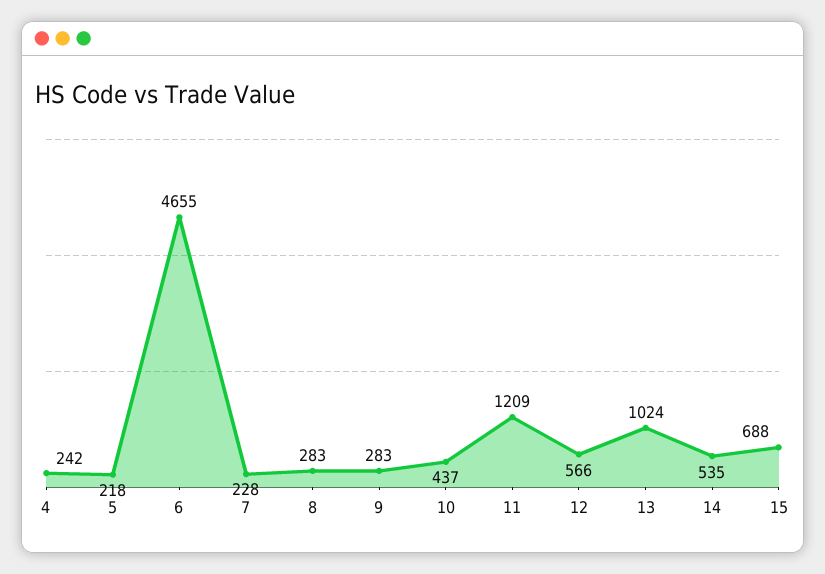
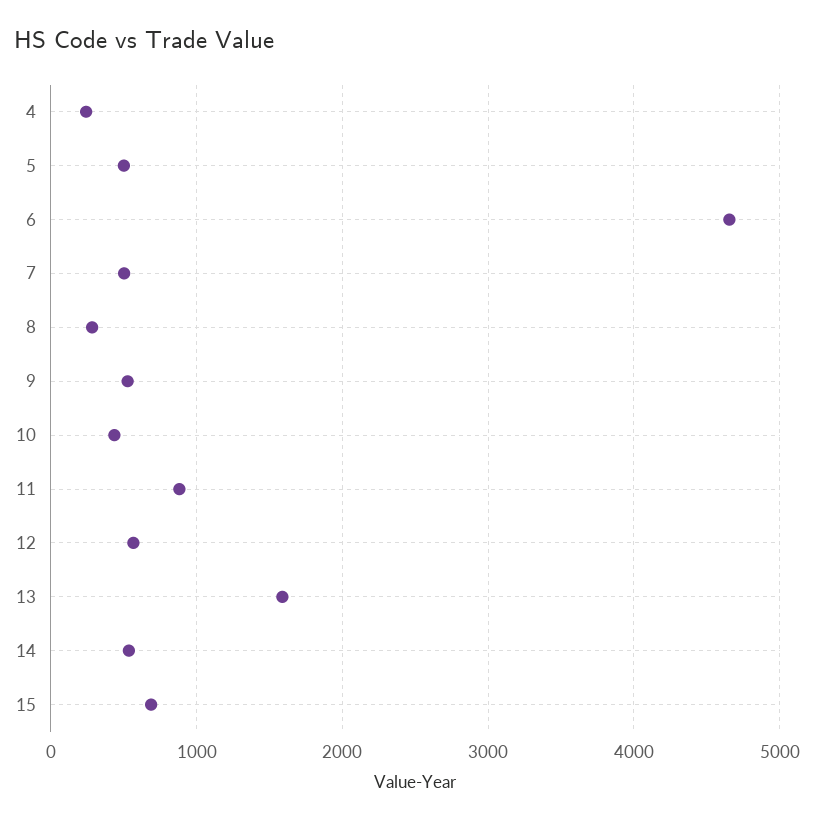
  {
    "4": 242,
-   "5": 218,
+   "5": 500,
    "6": 4655,
-   "7": 228,
+   "7": 500,
    "8": 283,
-   "9": 283,
+   "9": 500,
    "10": 437,
-   "11": 1209,
+   "11": 900,
    "12": 566,
-   "13": 1024,
+   "13": 1600,
    "14": 535,
    "15": 688
  }

